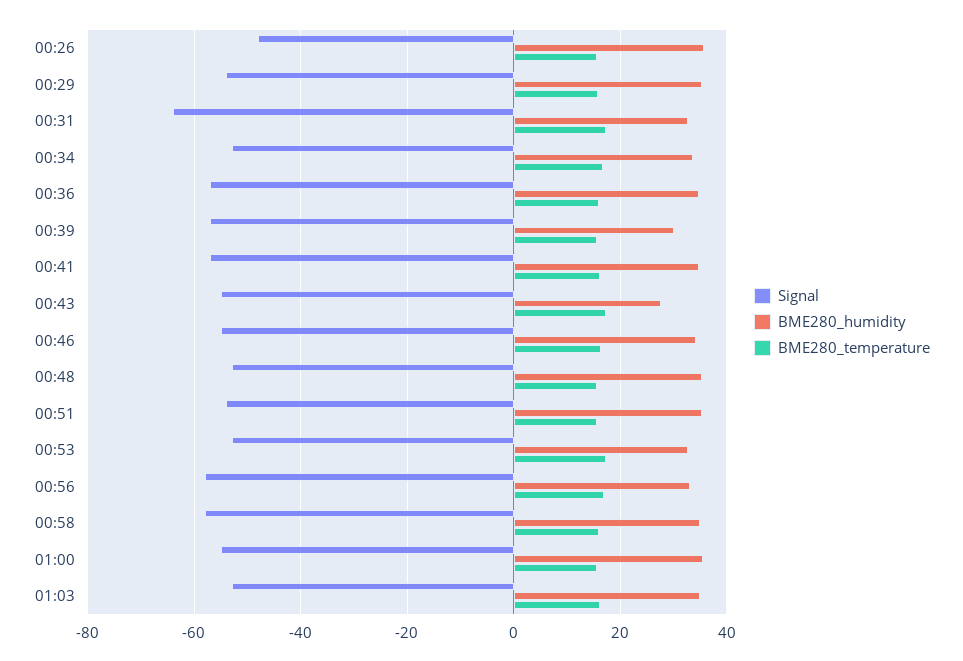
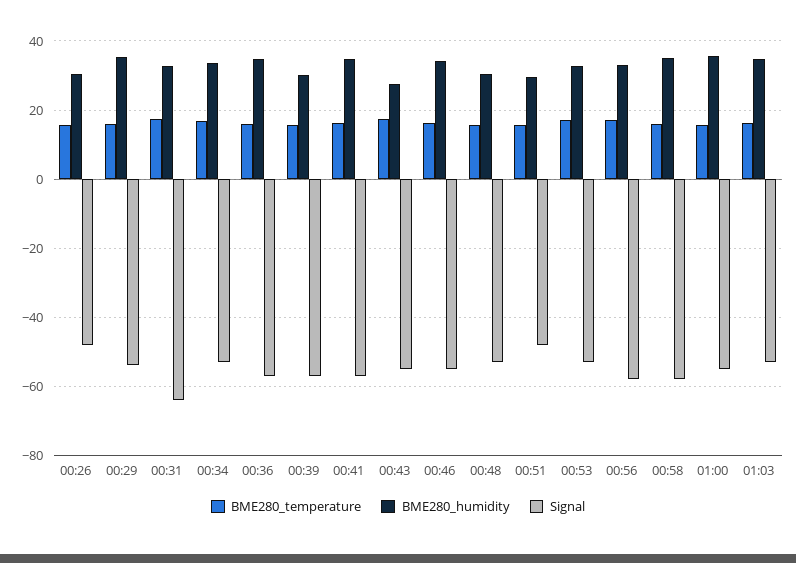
  {
    "Signal": {
      "00:26": -48,
      "00:29": -54,
      "00:31": -64,
      "00:34": -54,
      "00:36": -58,
      "00:39": -58,
      "00:41": -58,
      "00:43": -56,
      "00:46": -56,
      "00:48": -54,
-     "00:51": -54,
+     "00:51": -48,
      "00:53": -54,
      "00:56": -58,
      "00:58": -58,
      "01:00": -56,
      "01:03": -54
    },
    "BME280_humidity": {
-     "00:26": 36,
+     "00:26": 30,
      "00:29": 36,
      "00:31": 32,
      "00:34": 34,
      "00:36": 34,
      "00:39": 30,
      "00:41": 34,
      "00:43": 28,
      "00:46": 34,
-     "00:48": 36,
+     "00:48": 30,
-     "00:51": 36,
+     "00:51": 30,
      "00:53": 32,
      "00:56": 34,
      "00:58": 34,
      "01:00": 36,
      "01:03": 34
    },
    "BME280_temperature": {
      "00:26": 16,
      "00:29": 16,
      "00:31": 18,
      "00:34": 16,
      "00:36": 16,
      "00:39": 16,
      "00:41": 16,
      "00:43": 18,
      "00:46": 16,
      "00:48": 16,
      "00:51": 16,
      "00:53": 18,
      "00:56": 16,
      "00:58": 16,
      "01:00": 16,
      "01:03": 16
    }
  }

